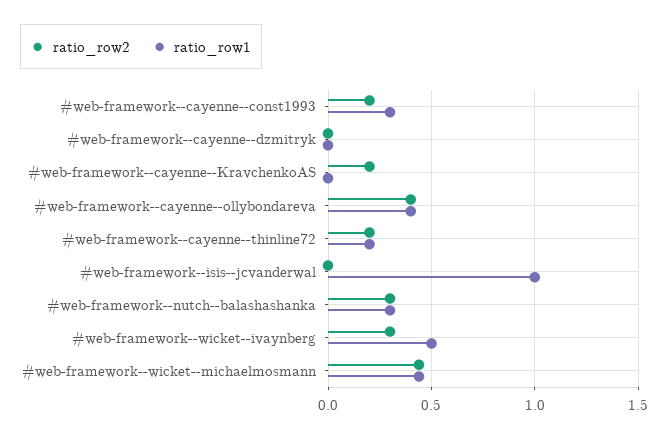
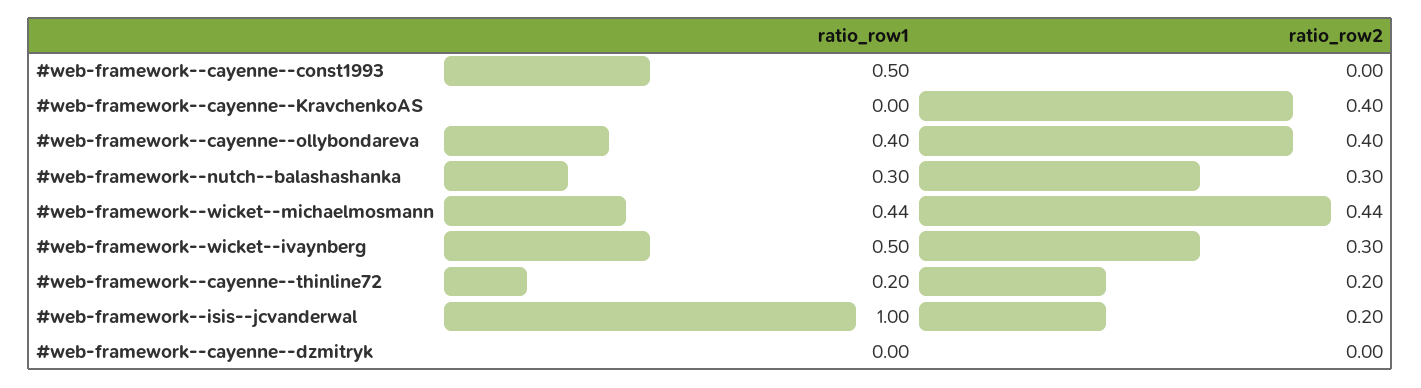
  {
    "ratio_row2": {
-     "#web-framework--cayenne--const1993": 0.2,
+     "#web-framework--cayenne--const1993": 0,
      "#web-framework--cayenne--dzmitryk": 0,
-     "#web-framework--cayenne--KravchenkoAS": 0.2,
+     "#web-framework--cayenne--KravchenkoAS": 0.4,
      "#web-framework--cayenne--ollybondareva": 0.4,
      "#web-framework--cayenne--thinline72": 0.2,
-     "#web-framework--isis--jcvanderwal": 0,
+     "#web-framework--isis--jcvanderwal": 0.2,
      "#web-framework--nutch--balashashanka": 0.3,
      "#web-framework--wicket--ivaynberg": 0.3,
      "#web-framework--wicket--michaelmosmann": 0.44
    },
    "ratio_row1": {
-     "#web-framework--cayenne--const1993": 0.3,
+     "#web-framework--cayenne--const1993": 0.5,
      "#web-framework--cayenne--dzmitryk": 0,
      "#web-framework--cayenne--KravchenkoAS": 0,
      "#web-framework--cayenne--ollybondareva": 0.4,
      "#web-framework--cayenne--thinline72": 0.2,
      "#web-framework--isis--jcvanderwal": 1,
      "#web-framework--nutch--balashashanka": 0.3,
      "#web-framework--wicket--ivaynberg": 0.5,
      "#web-framework--wicket--michaelmosmann": 0.44
    }
  }

